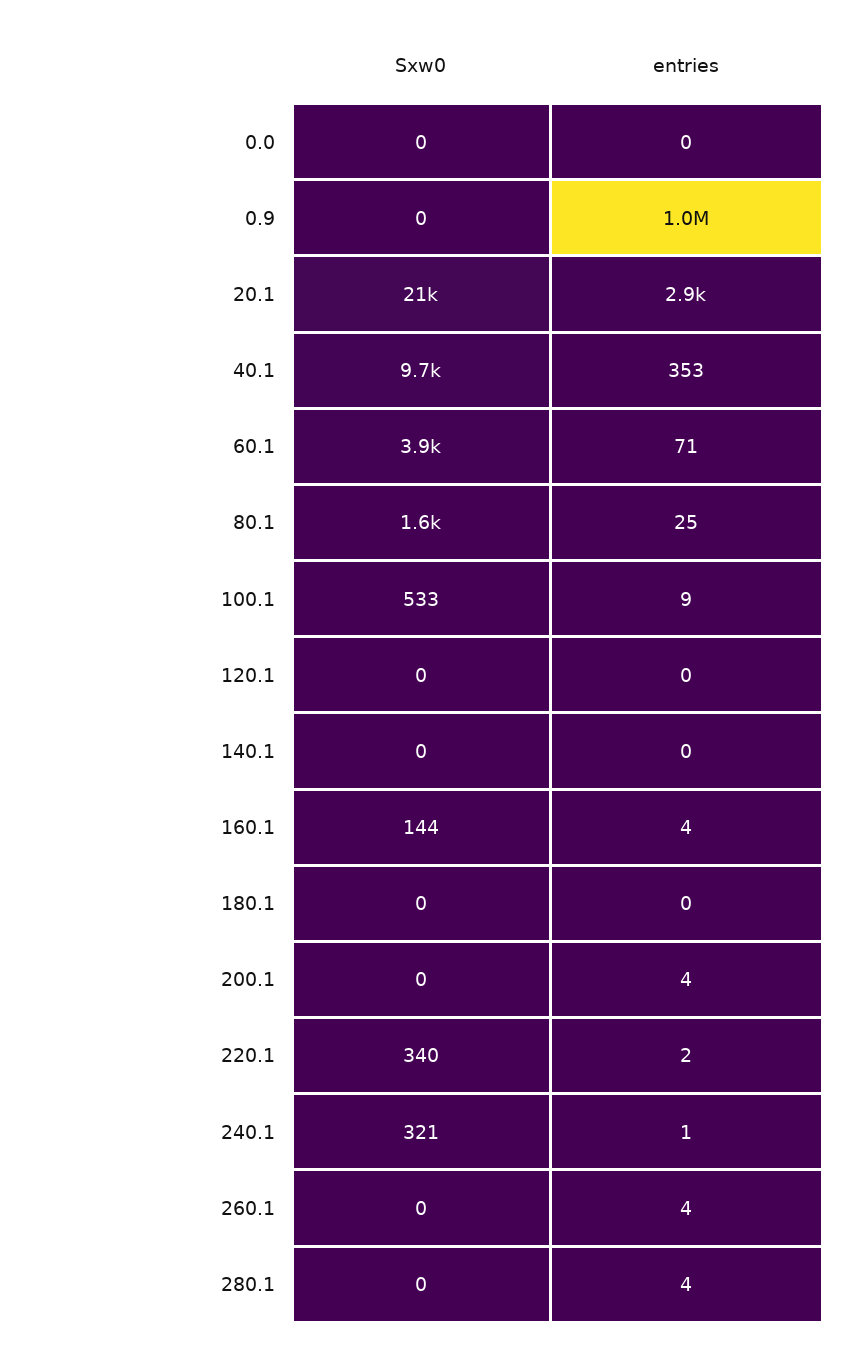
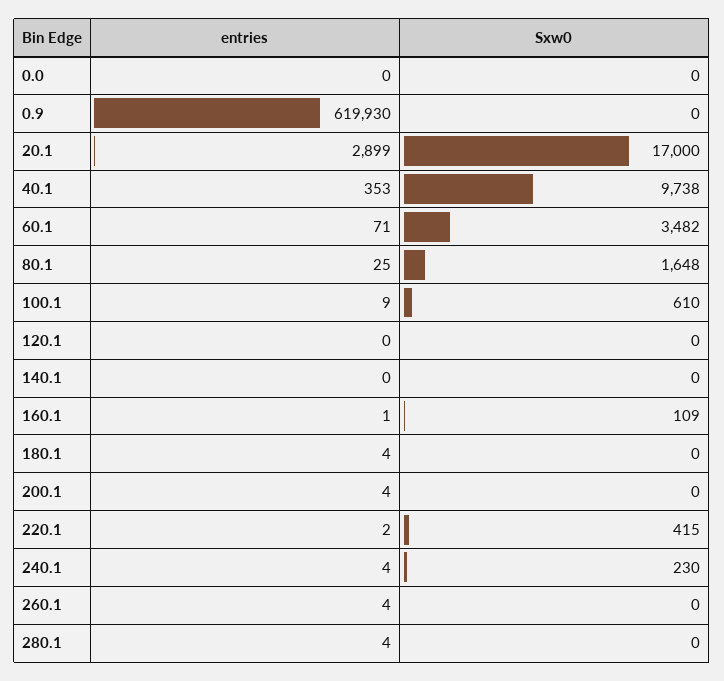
  {
    "Sxw0": {
      "0.0": 0,
      "0.9": 0,
-     "20.1": 21000,
+     "20.1": 17000,
      "40.1": 9738,
-     "60.1": 3900,
+     "60.1": 3482,
      "80.1": 1648,
-     "100.1": 533,
+     "100.1": 610,
      "120.1": 0,
      "140.1": 0,
-     "160.1": 144,
+     "160.1": 109,
      "180.1": 0,
      "200.1": 0,
-     "220.1": 340,
+     "220.1": 415,
-     "240.1": 321,
+     "240.1": 230,
      "260.1": 0,
      "280.1": 0
    },
    "entries": {
      "0.0": 0,
-     "0.9": 1000000,
+     "0.9": 619930,
      "20.1": 2899,
      "40.1": 353,
      "60.1": 71,
      "80.1": 25,
      "100.1": 9,
      "120.1": 0,
      "140.1": 0,
-     "160.1": 4,
+     "160.1": 1,
-     "180.1": 0,
+     "180.1": 4,
      "200.1": 4,
      "220.1": 2,
-     "240.1": 1,
+     "240.1": 4,
      "260.1": 4,
      "280.1": 4
    }
  }

